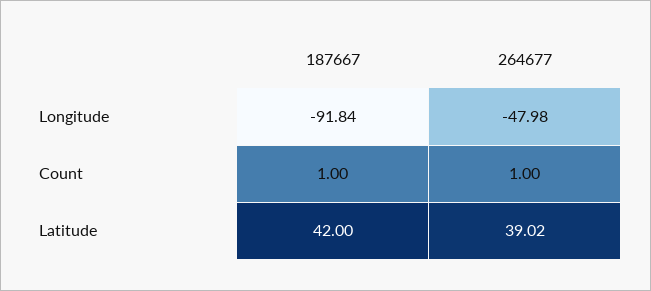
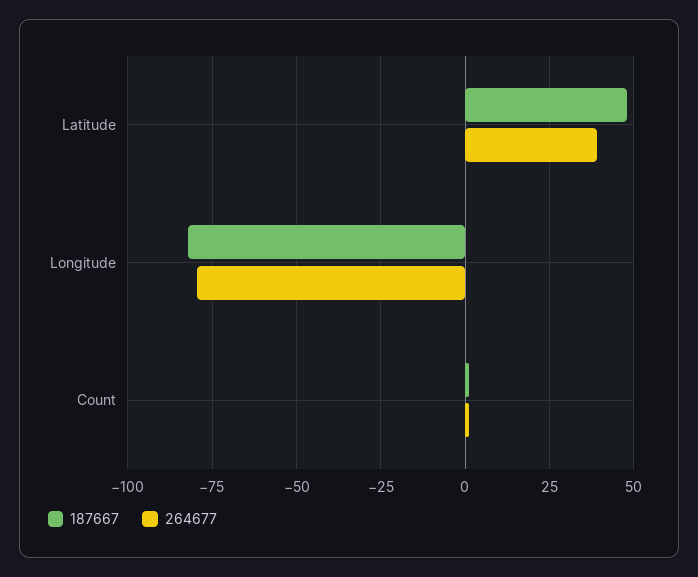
  {
    "187667": {
-     "Longitude": -91.84,
+     "Longitude": -82.5,
      "Count": 1,
-     "Latitude": 42
+     "Latitude": 47.5
    },
    "264677": {
-     "Longitude": -47.98,
+     "Longitude": -80,
      "Count": 1,
      "Latitude": 39.02
    }
  }

